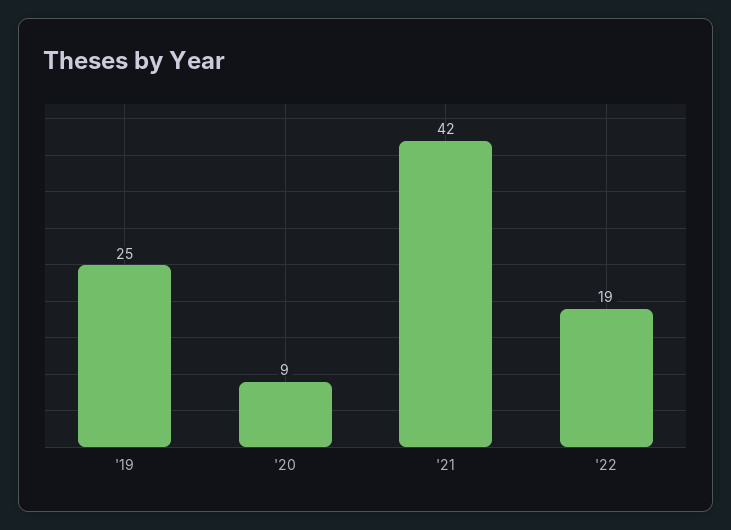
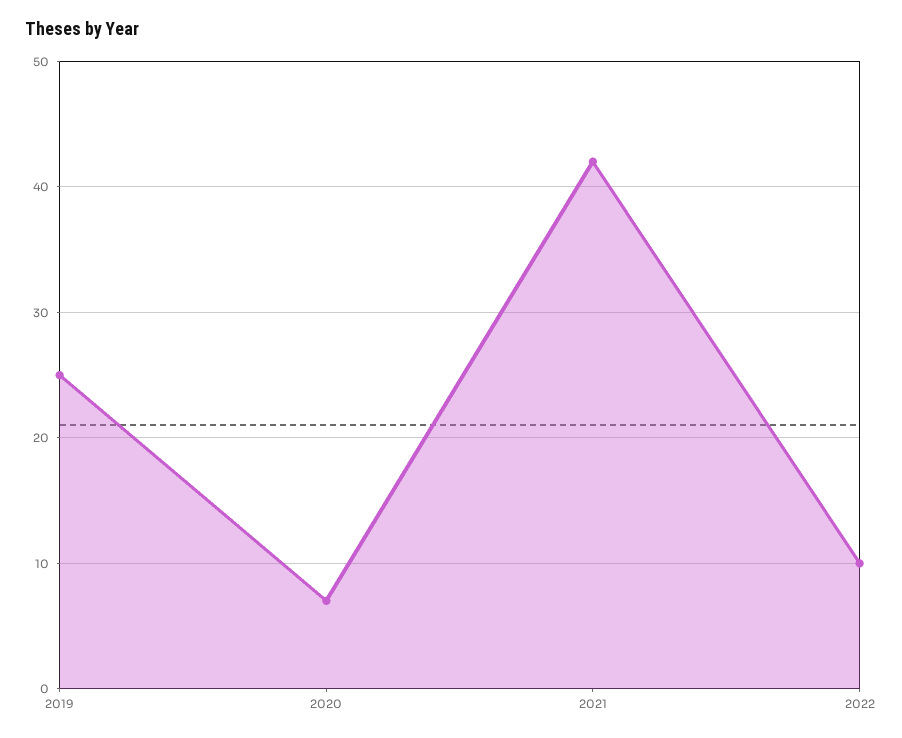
  {
    "'19": 25,
-   "'20": 9,
+   "'20": 7,
    "'21": 42,
-   "'22": 19
+   "'22": 10
  }

